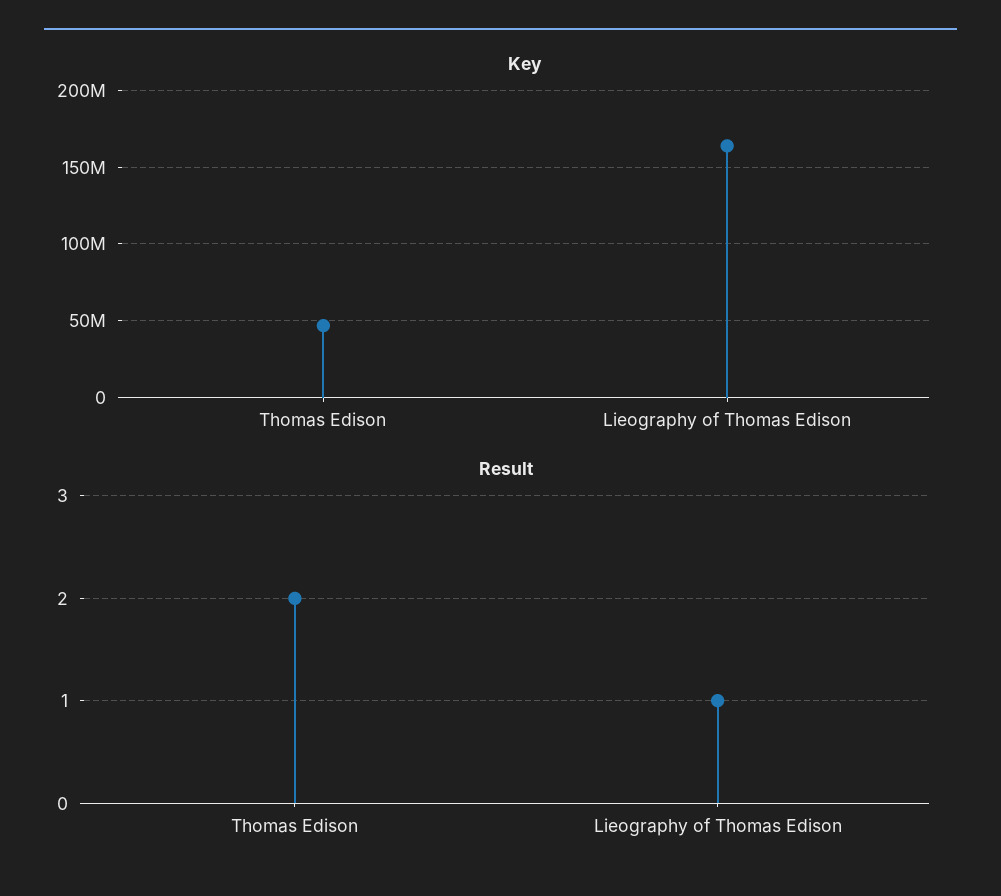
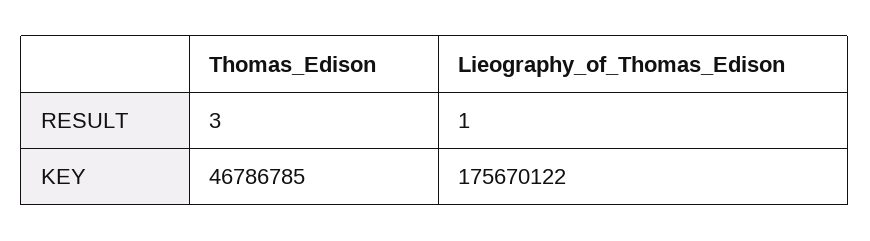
  {
    "Key": {
      "Thomas Edison": 46786785,
-     "Lieography of Thomas Edison": 165000000
+     "Lieography of Thomas Edison": 175670122
    },
    "Result": {
-     "Thomas Edison": 2,
+     "Thomas Edison": 3,
      "Lieography of Thomas Edison": 1
    }
  }

